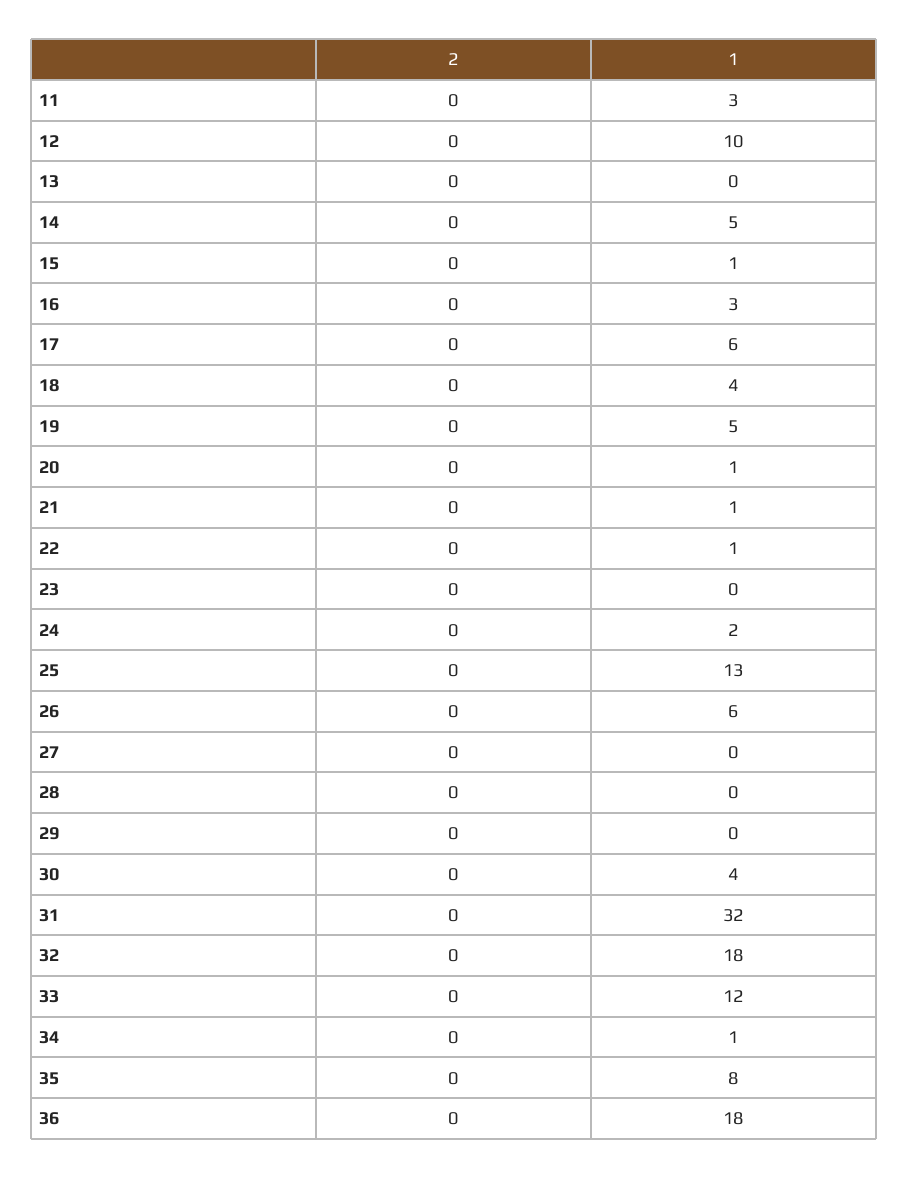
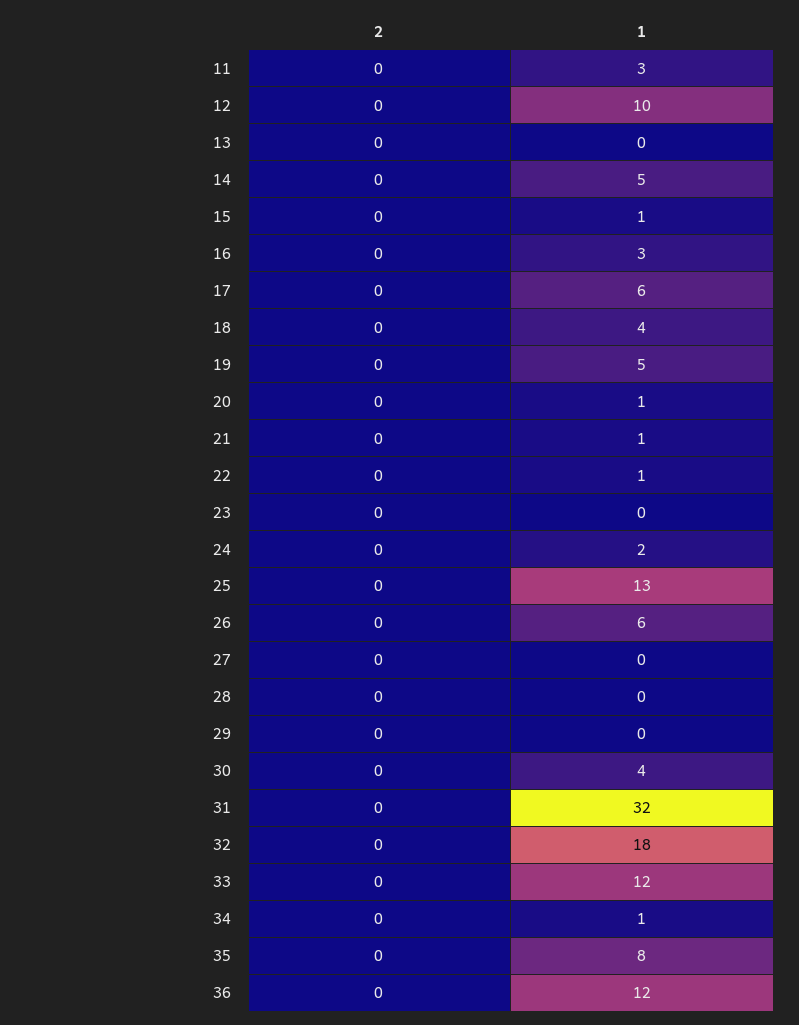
  {
    "2": {
      "11": 0,
      "12": 0,
      "13": 0,
      "14": 0,
      "15": 0,
      "16": 0,
      "17": 0,
      "18": 0,
      "19": 0,
      "20": 0,
      "21": 0,
      "22": 0,
      "23": 0,
      "24": 0,
      "25": 0,
      "26": 0,
      "27": 0,
      "28": 0,
      "29": 0,
      "30": 0,
      "31": 0,
      "32": 0,
      "33": 0,
      "34": 0,
      "35": 0,
      "36": 0
    },
    "1": {
      "11": 3,
      "12": 10,
      "13": 0,
      "14": 5,
      "15": 1,
      "16": 3,
      "17": 6,
      "18": 4,
      "19": 5,
      "20": 1,
      "21": 1,
      "22": 1,
      "23": 0,
      "24": 2,
      "25": 13,
      "26": 6,
      "27": 0,
      "28": 0,
      "29": 0,
      "30": 4,
      "31": 32,
      "32": 18,
      "33": 12,
      "34": 1,
      "35": 8,
-     "36": 18
+     "36": 12
    }
  }

